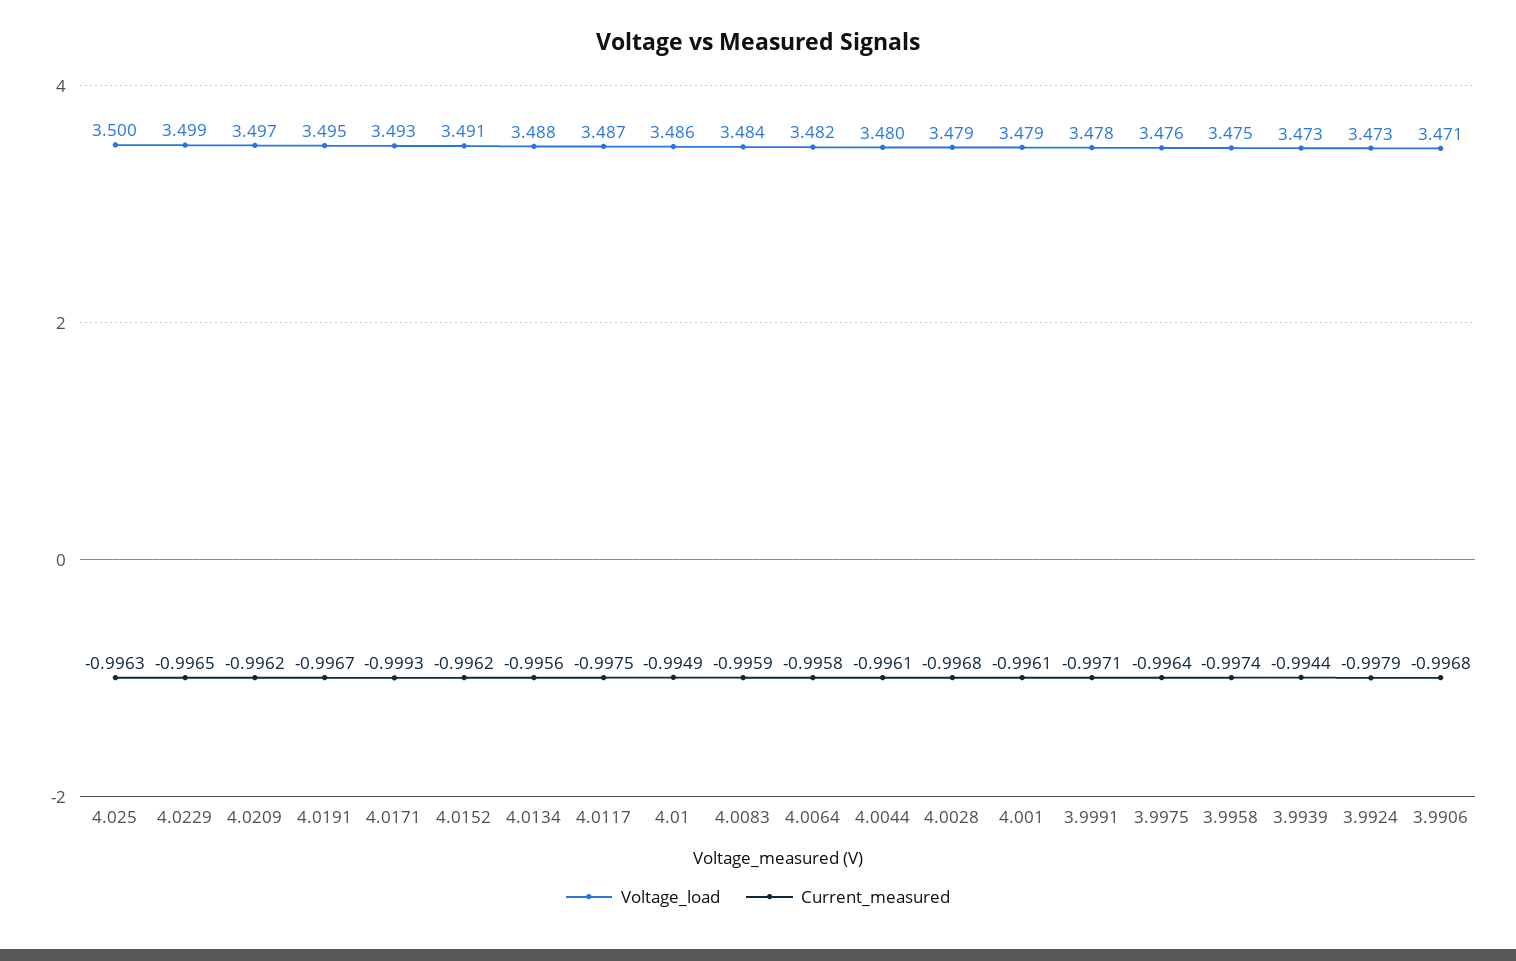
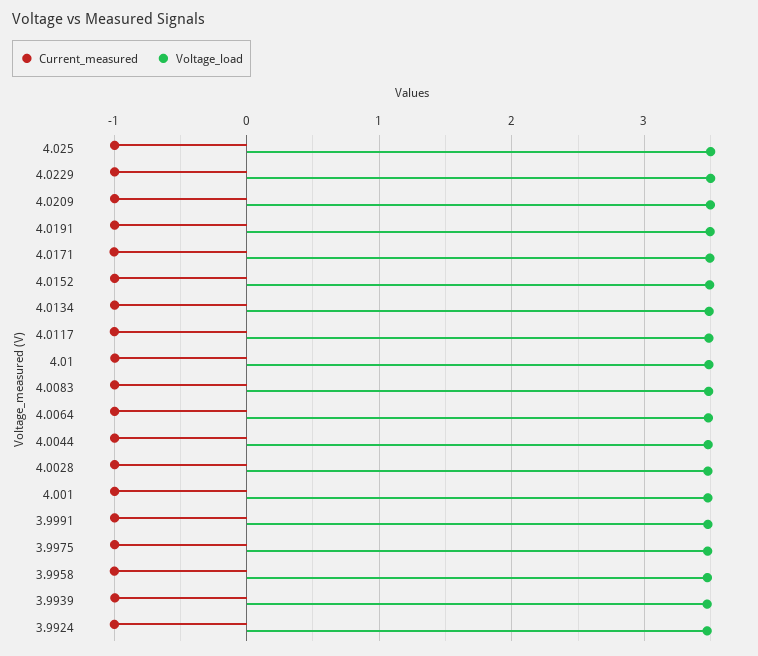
  {
    "Voltage_load": {
      "4.025": 3.5,
      "4.0229": 3.499,
      "4.0209": 3.497,
      "4.0191": 3.495,
      "4.0171": 3.493,
      "4.0152": 3.491,
      "4.0134": 3.488,
      "4.0117": 3.487,
      "4.01": 3.486,
      "4.0083": 3.484,
      "4.0064": 3.482,
      "4.0044": 3.48,
      "4.0028": 3.479,
      "4.001": 3.479,
      "3.9991": 3.478,
      "3.9975": 3.476,
      "3.9958": 3.475,
      "3.9939": 3.473,
-     "3.9924": 3.473,
+     "3.9924": 3.473
-     "3.9906": 3.471
    },
    "Current_measured": {
      "4.025": -0.9963,
      "4.0229": -0.9965,
      "4.0209": -0.9962,
      "4.0191": -0.9967,
      "4.0171": -0.9993,
      "4.0152": -0.9962,
      "4.0134": -0.9956,
      "4.0117": -0.9975,
      "4.01": -0.9949,
      "4.0083": -0.9959,
      "4.0064": -0.9958,
      "4.0044": -0.9961,
      "4.0028": -0.9968,
      "4.001": -0.9961,
      "3.9991": -0.9971,
      "3.9975": -0.9964,
      "3.9958": -0.9974,
      "3.9939": -0.9944,
-     "3.9924": -0.9979,
+     "3.9924": -0.9979
-     "3.9906": -0.9968
    }
  }

